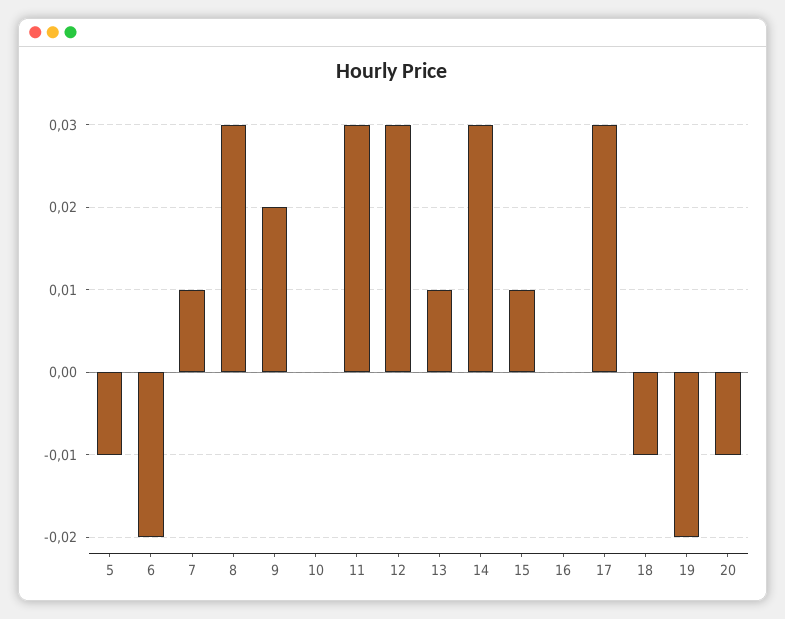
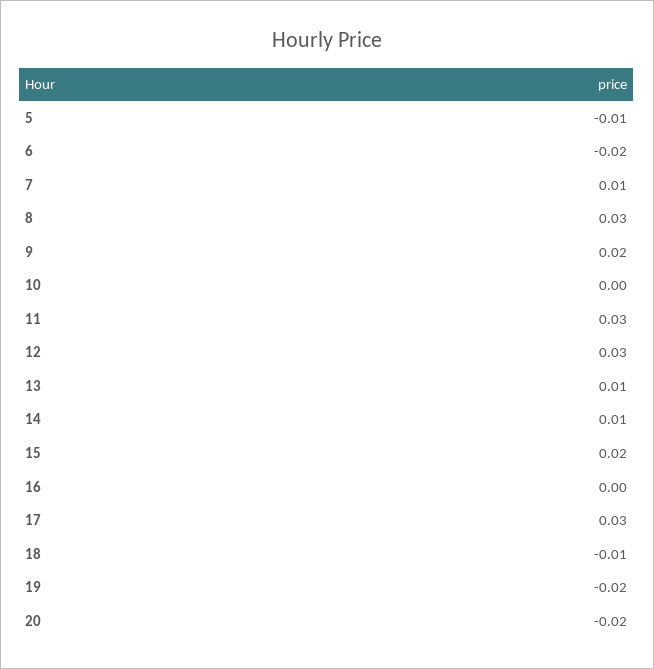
  {
    "5": -0.01,
    "6": -0.02,
    "7": 0.01,
    "8": 0.03,
    "9": 0.02,
    "10": 0,
    "11": 0.03,
    "12": 0.03,
    "13": 0.01,
-   "14": 0.03,
+   "14": 0.01,
-   "15": 0.01,
+   "15": 0.02,
    "16": 0,
    "17": 0.03,
    "18": -0.01,
    "19": -0.02,
-   "20": -0.01
+   "20": -0.02
  }

